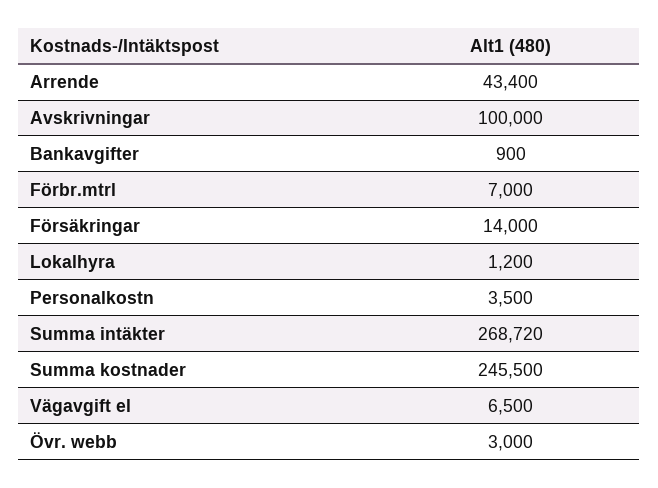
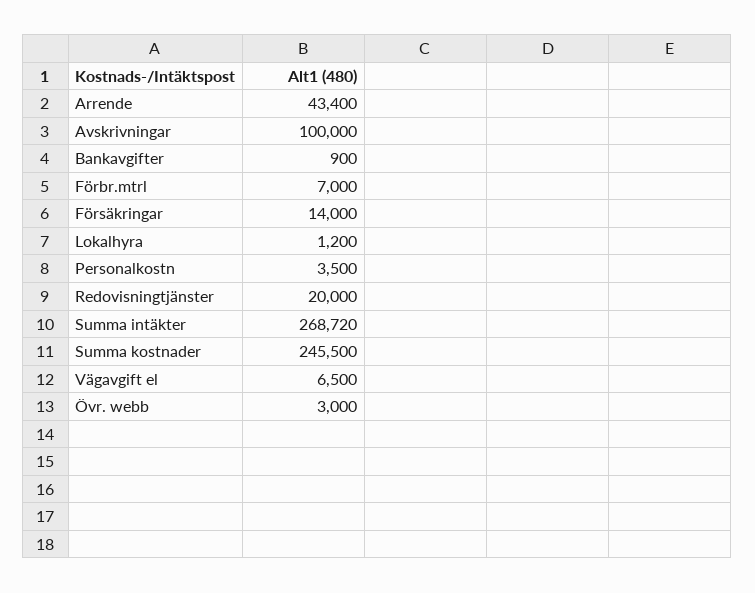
  {
    "Arrende": 43400,
    "Avskrivningar": 100000,
    "Bankavgifter": 900,
    "Förbr.mtrl": 7000,
    "Försäkringar": 14000,
    "Lokalhyra": 1200,
    "Personalkostn": 3500,
    "Summa intäkter": 268720,
    "Summa kostnader": 245500,
    "Vägavgift el": 6500,
-   "Övr. webb": 3000
+   "Övr. webb": 3000,
+   "Redovisningtjänster": 20000
  }

